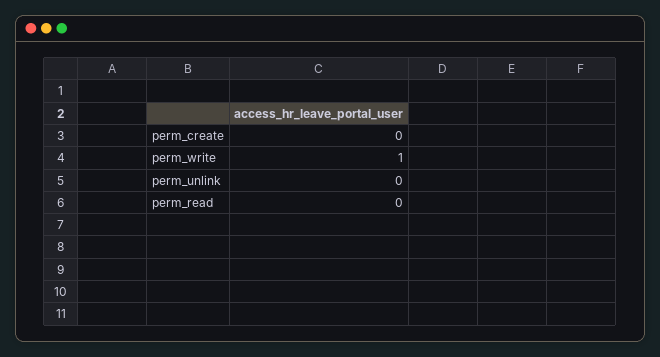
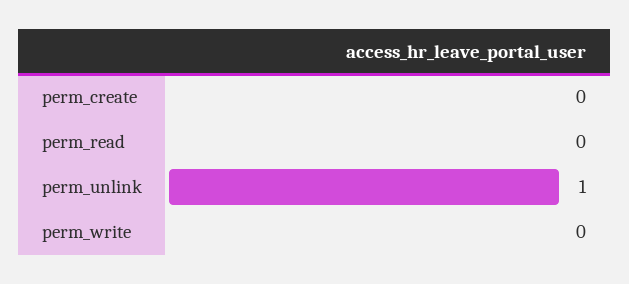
  {
    "perm_create": 0,
-   "perm_write": 1,
+   "perm_write": 0,
-   "perm_unlink": 0,
+   "perm_unlink": 1,
    "perm_read": 0
  }

